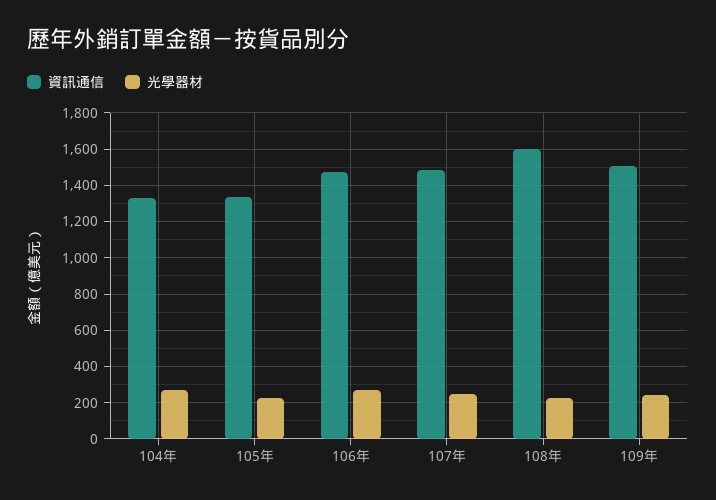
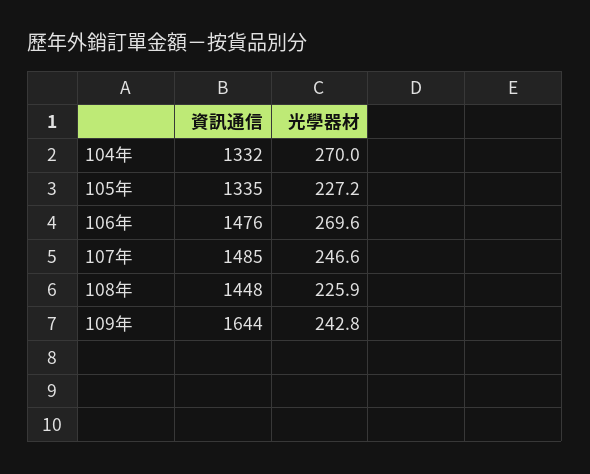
  {
    "資訊通信": {
      "104年": 1332,
      "105年": 1335,
      "106年": 1476,
      "107年": 1485,
-     "108年": 1600,
+     "108年": 1448,
-     "109年": 1500
+     "109年": 1644
    },
    "光學器材": {
      "104年": 270,
      "105年": 227.2,
      "106年": 269.6,
      "107年": 246.6,
      "108年": 225.9,
      "109年": 242.8
    }
  }

